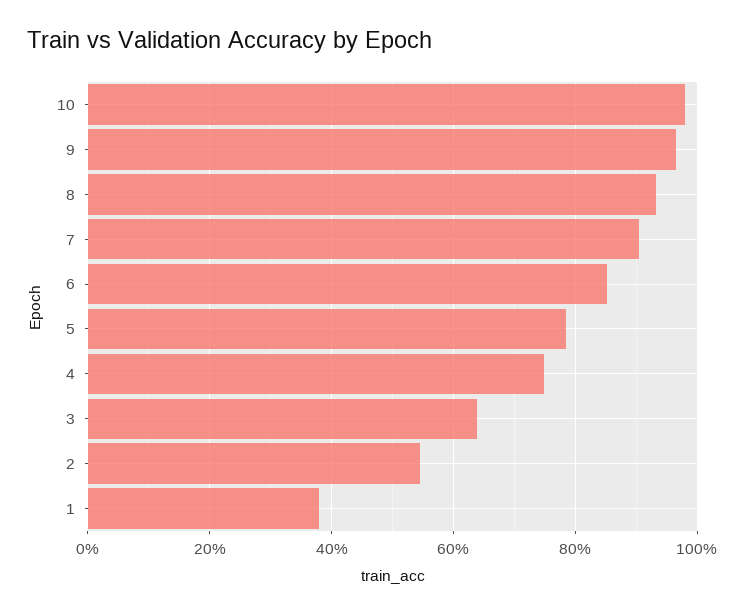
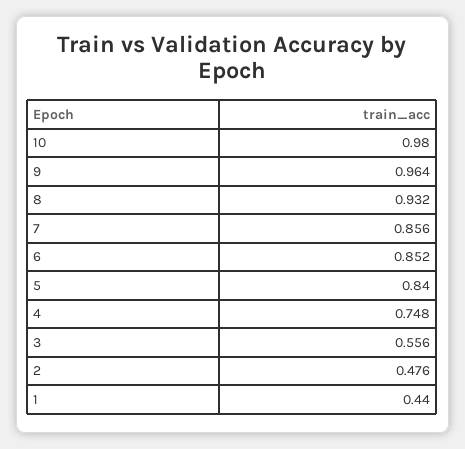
  {
    "10": 0.98,
    "9": 0.964,
    "8": 0.932,
-   "7": 0.9,
+   "7": 0.856,
    "6": 0.852,
-   "5": 0.78,
+   "5": 0.84,
    "4": 0.748,
-   "3": 0.64,
+   "3": 0.556,
-   "2": 0.54,
+   "2": 0.476,
-   "1": 0.38
+   "1": 0.44
  }

